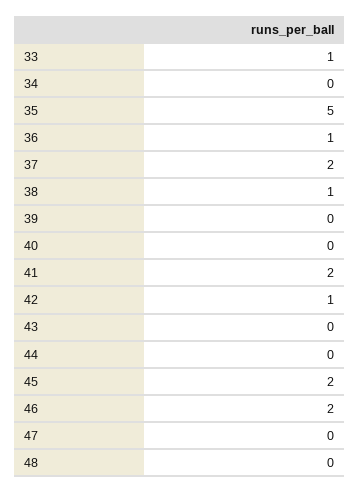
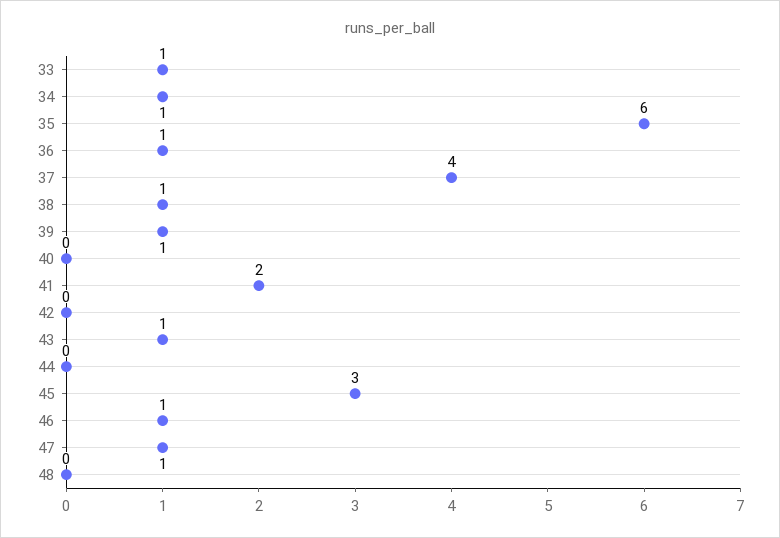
  {
    "33": 1,
-   "34": 0,
+   "34": 1,
-   "35": 5,
+   "35": 6,
    "36": 1,
-   "37": 2,
+   "37": 4,
    "38": 1,
-   "39": 0,
+   "39": 1,
    "40": 0,
    "41": 2,
-   "42": 1,
+   "42": 0,
-   "43": 0,
+   "43": 1,
    "44": 0,
-   "45": 2,
+   "45": 3,
-   "46": 2,
+   "46": 1,
-   "47": 0,
+   "47": 1,
    "48": 0
  }

